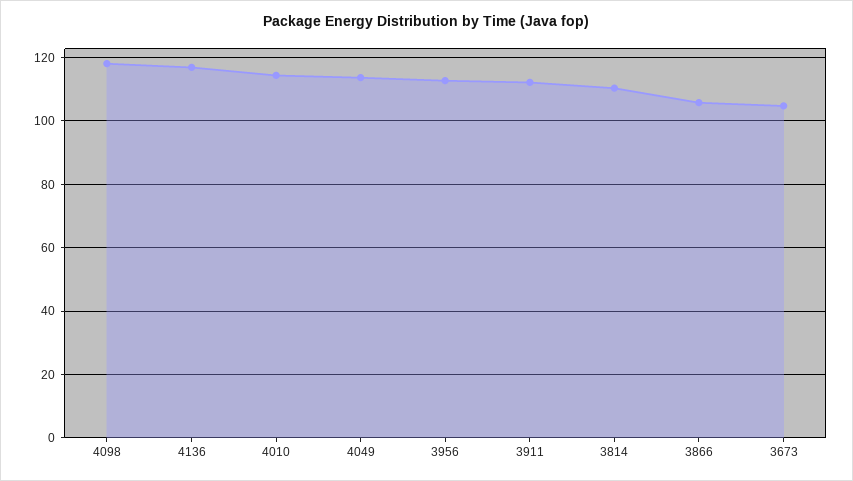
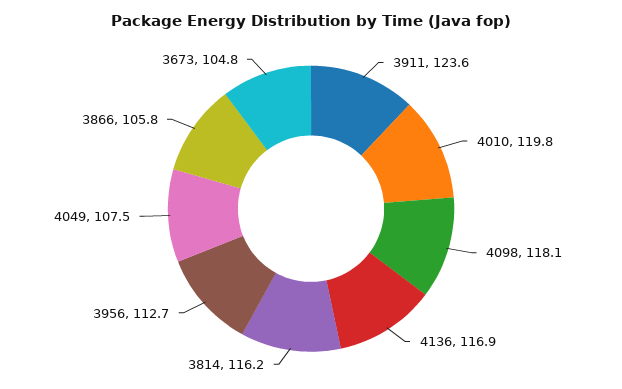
  {
    "4098": 118.1,
    "4136": 116.9,
-   "4010": 114,
+   "4010": 119.8,
-   "4049": 114,
+   "4049": 107.5,
    "3956": 112.7,
-   "3911": 112,
+   "3911": 123.6,
-   "3814": 110,
+   "3814": 116.2,
    "3866": 105.8,
    "3673": 104.8
  }

